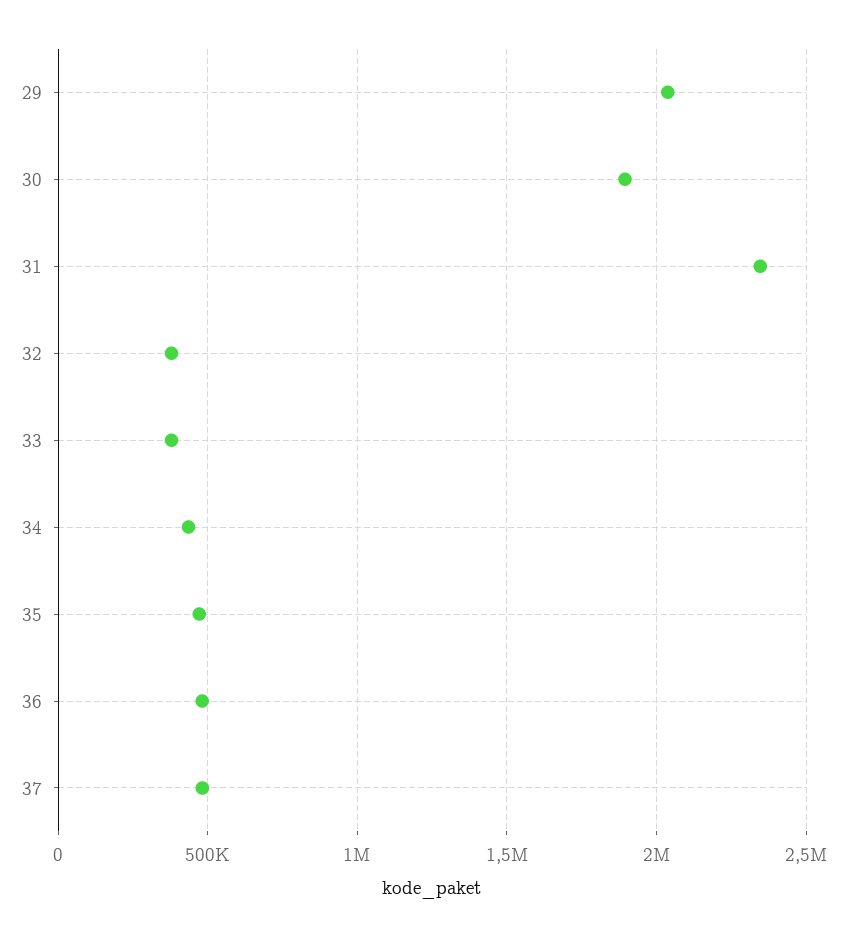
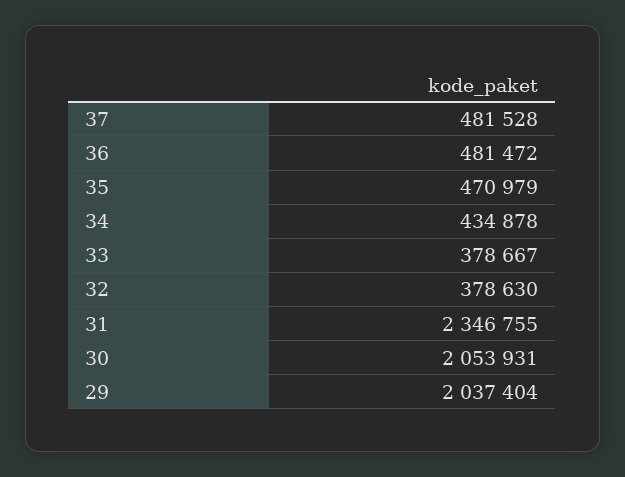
  {
    "29": 2037404,
-   "30": 1900000,
+   "30": 2053931,
    "31": 2346755,
    "32": 378630,
    "33": 378667,
    "34": 434878,
    "35": 470979,
    "36": 481472,
    "37": 481528
  }

